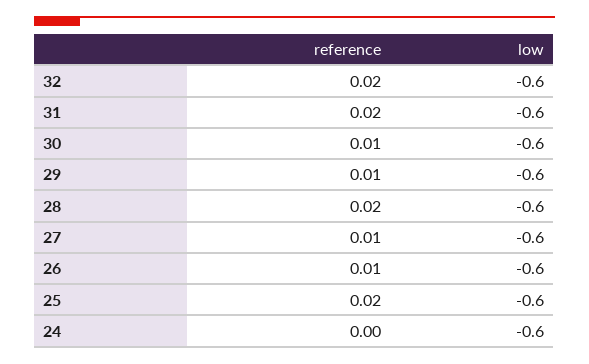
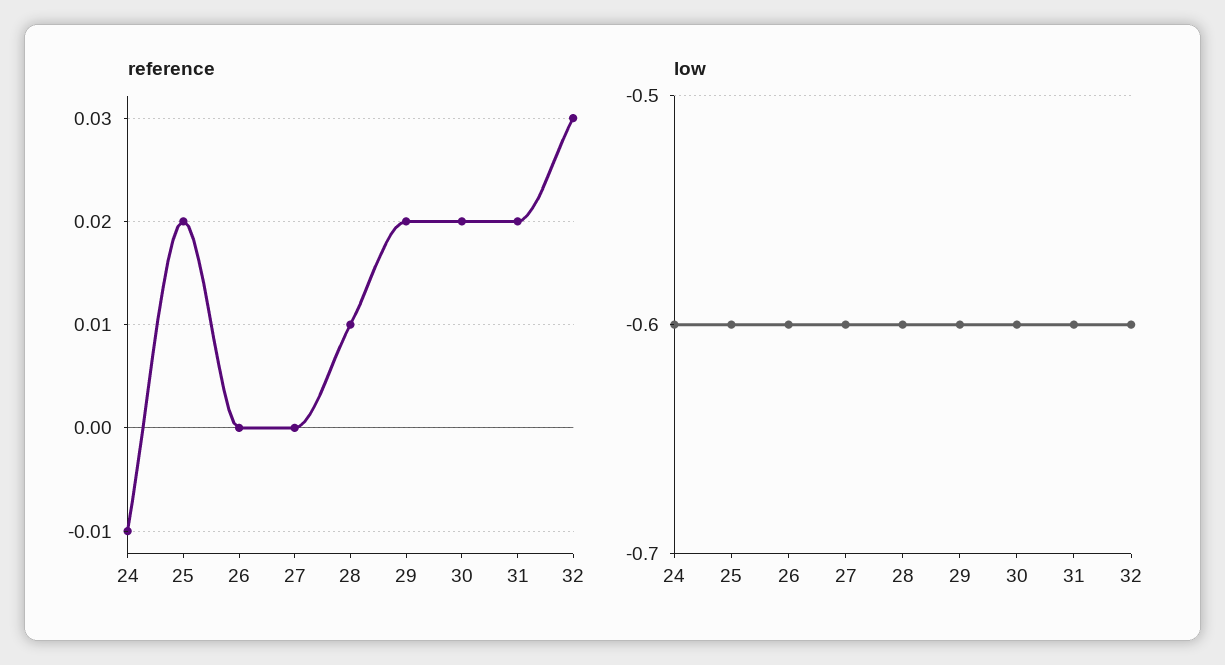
  {
    "reference": {
-     "32": 0.02,
+     "32": 0.03,
      "31": 0.02,
-     "30": 0.01,
+     "30": 0.02,
-     "29": 0.01,
+     "29": 0.02,
-     "28": 0.02,
+     "28": 0.01,
-     "27": 0.01,
+     "27": 0,
-     "26": 0.01,
+     "26": 0,
      "25": 0.02,
-     "24": 0
+     "24": -0.01
    },
    "low": {
      "32": -0.6,
      "31": -0.6,
      "30": -0.6,
      "29": -0.6,
      "28": -0.6,
      "27": -0.6,
      "26": -0.6,
      "25": -0.6,
      "24": -0.6
    }
  }

